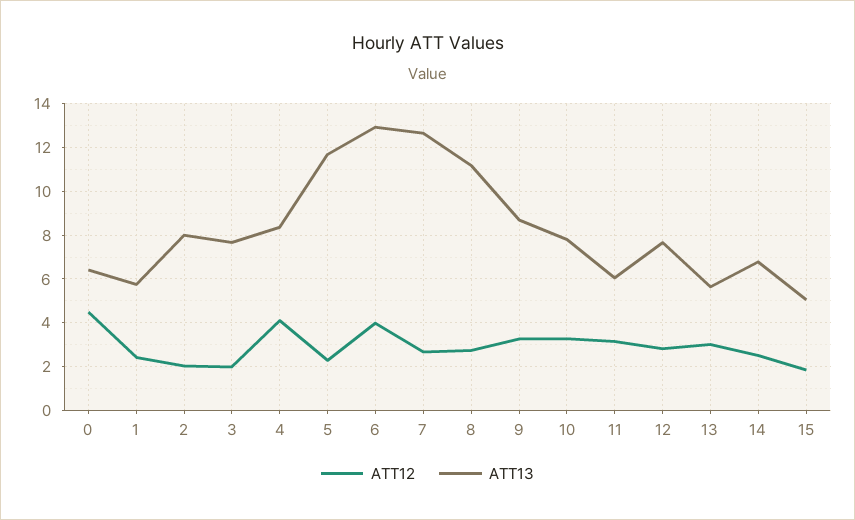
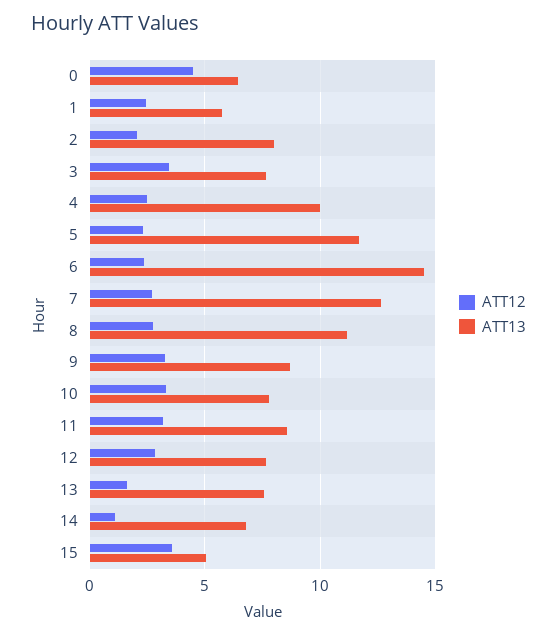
  {
    "ATT12": {
      "0": 4.5,
      "1": 2.5,
      "2": 2,
-     "3": 2,
+     "3": 3.5,
-     "4": 4,
+     "4": 2.5,
      "5": 2.5,
-     "6": 4,
+     "6": 2.5,
      "7": 2.5,
      "8": 3,
      "9": 3.5,
      "10": 3.5,
      "11": 3,
      "12": 3,
-     "13": 3,
+     "13": 1.5,
-     "14": 2.5,
+     "14": 1,
-     "15": 2
+     "15": 3.5
    },
    "ATT13": {
      "0": 6.5,
      "1": 6,
      "2": 8,
      "3": 7.5,
-     "4": 8.5,
+     "4": 10,
      "5": 11.5,
-     "6": 13,
+     "6": 14.5,
      "7": 12.5,
      "8": 11,
      "9": 8.5,
      "10": 8,
-     "11": 6,
+     "11": 8.5,
      "12": 7.5,
-     "13": 5.5,
+     "13": 7.5,
      "14": 7,
      "15": 5
    }
  }

